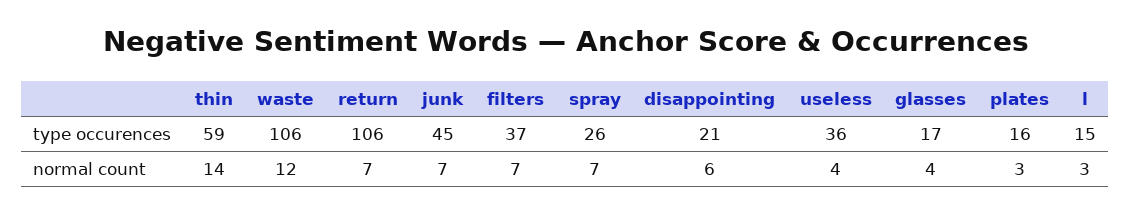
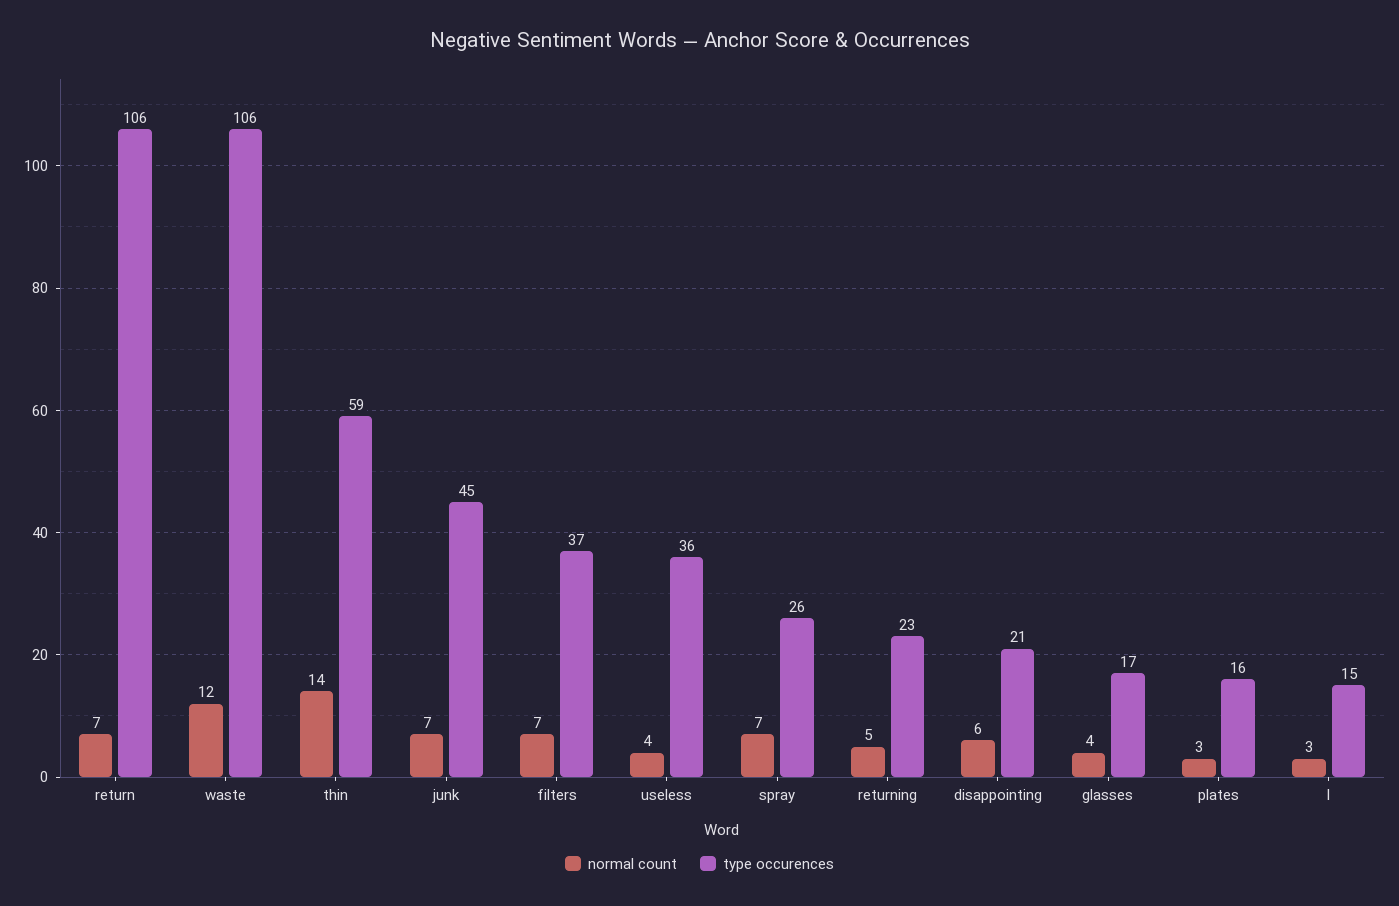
  {
    "type occurences": {
      "thin": 59,
      "waste": 106,
      "return": 106,
      "junk": 45,
      "filters": 37,
      "spray": 26,
      "disappointing": 21,
      "useless": 36,
      "glasses": 17,
      "plates": 16,
-     "l": 15
+     "l": 15,
+     "returning": 23
    },
    "normal count": {
      "thin": 14,
      "waste": 12,
      "return": 7,
      "junk": 7,
      "filters": 7,
      "spray": 7,
      "disappointing": 6,
      "useless": 4,
      "glasses": 4,
      "plates": 3,
-     "l": 3
+     "l": 3,
+     "returning": 5
    }
  }

